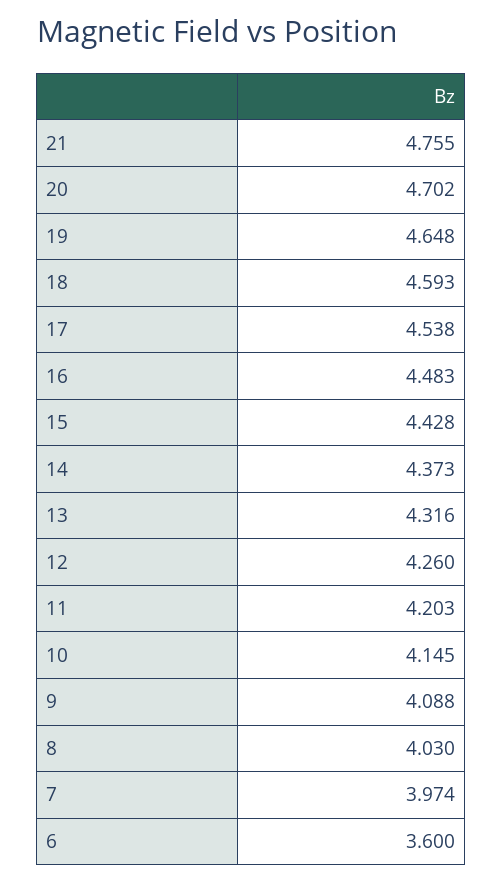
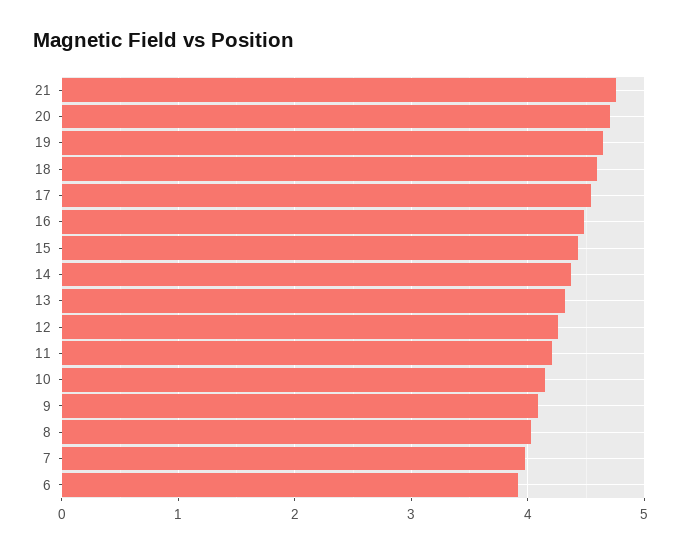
  {
    "21": 4.755,
    "20": 4.702,
    "19": 4.648,
    "18": 4.593,
    "17": 4.538,
    "16": 4.483,
    "15": 4.428,
    "14": 4.373,
    "13": 4.316,
    "12": 4.26,
    "11": 4.203,
    "10": 4.145,
    "9": 4.088,
    "8": 4.03,
    "7": 3.974,
-   "6": 3.6
+   "6": 3.9
  }

